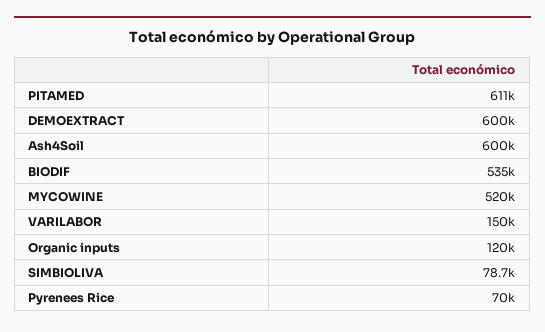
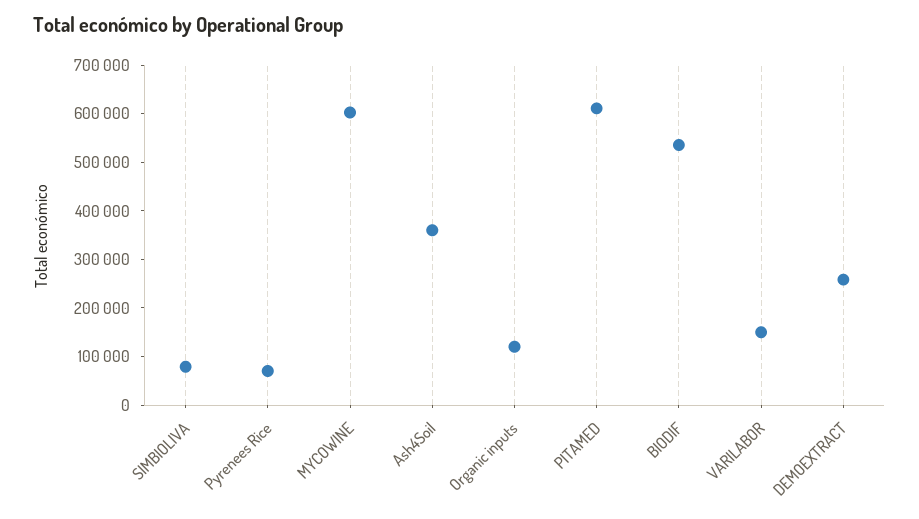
  {
    "PITAMED": 611000,
-   "DEMOEXTRACT": 600000,
+   "DEMOEXTRACT": 260000,
-   "Ash4Soil": 600000,
+   "Ash4Soil": 360000,
    "BIODIF": 535000,
-   "MYCOWINE": 520000,
+   "MYCOWINE": 600000,
    "VARILABOR": 150000,
    "Organic inputs": 120000,
    "SIMBIOLIVA": 78700,
    "Pyrenees Rice": 70000
  }

